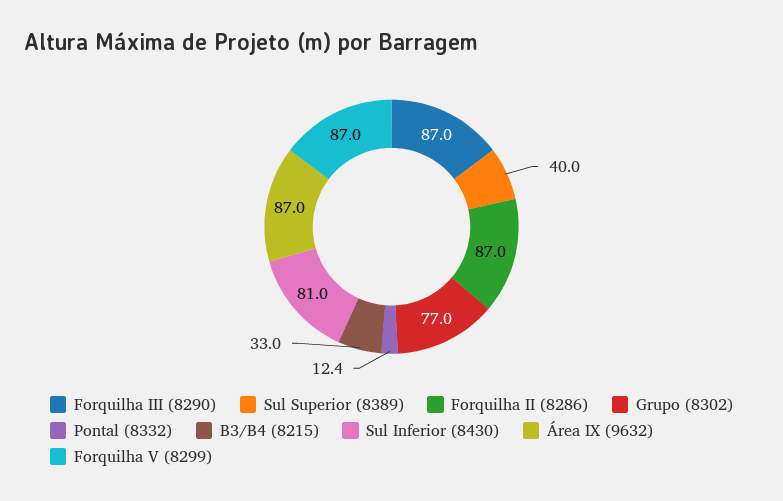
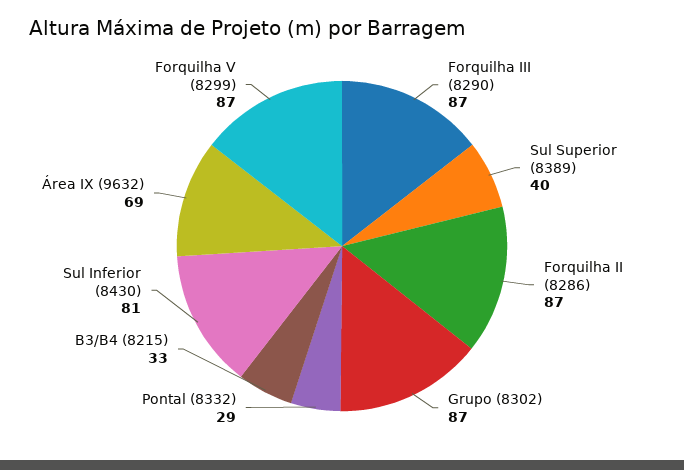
  {
    "Forquilha III (8290)": 87,
    "Sul Superior (8389)": 40,
    "Forquilha II (8286)": 87,
-   "Grupo (8302)": 77,
+   "Grupo (8302)": 87,
-   "Pontal (8332)": 12.4,
+   "Pontal (8332)": 29,
    "B3/B4 (8215)": 33,
    "Sul Inferior (8430)": 81,
-   "Área IX (9632)": 87,
+   "Área IX (9632)": 69,
    "Forquilha V (8299)": 87
  }

